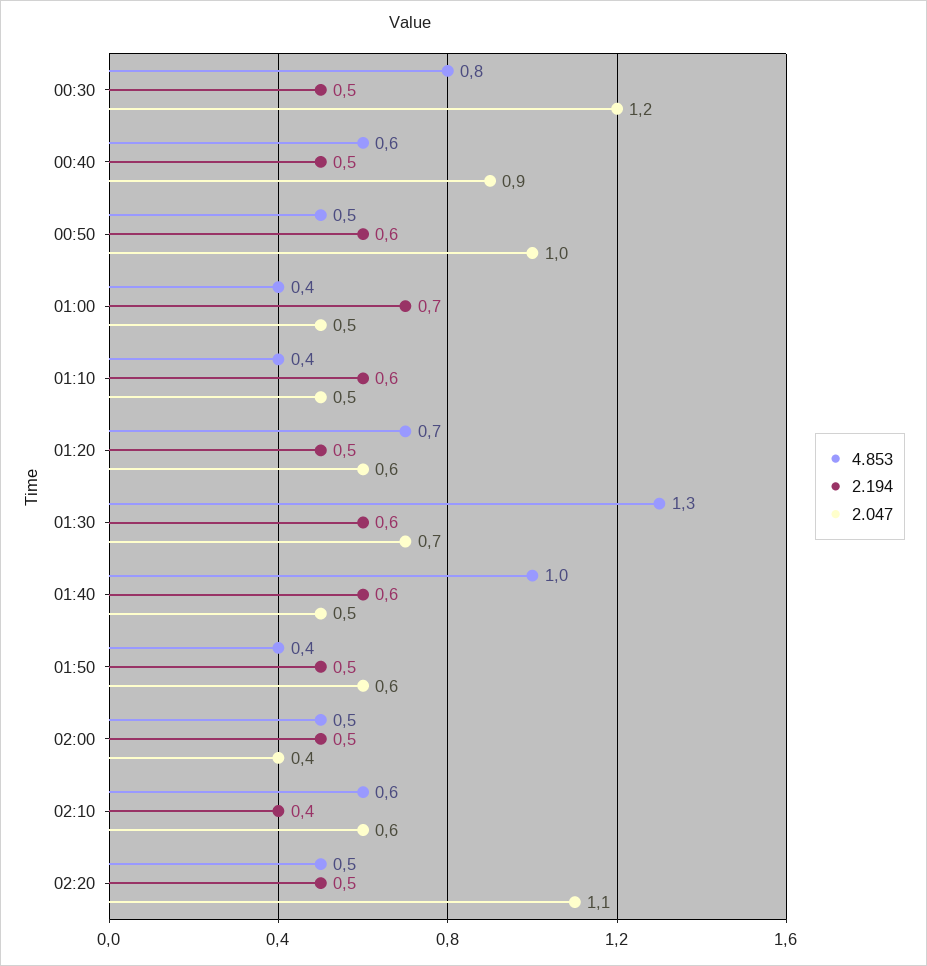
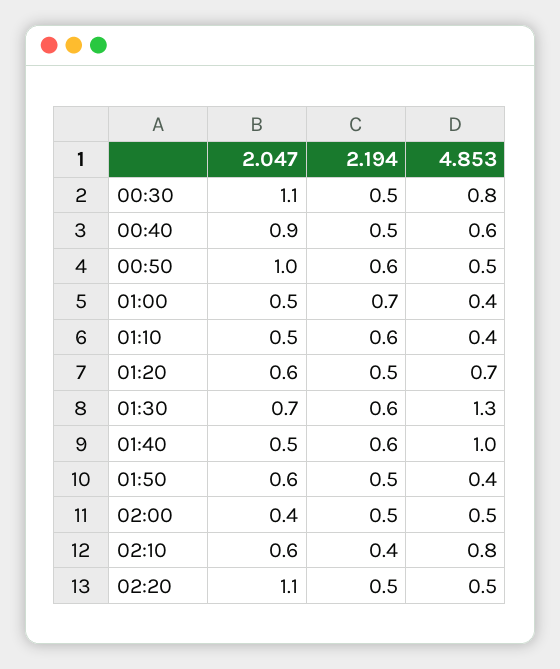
  {
    "4.853": {
      "00:30": 0.8,
      "00:40": 0.6,
      "00:50": 0.5,
      "01:00": 0.4,
      "01:10": 0.4,
      "01:20": 0.7,
      "01:30": 1.3,
      "01:40": 1,
      "01:50": 0.4,
      "02:00": 0.5,
-     "02:10": 0.6,
+     "02:10": 0.8,
      "02:20": 0.5
    },
    "2.194": {
      "00:30": 0.5,
      "00:40": 0.5,
      "00:50": 0.6,
      "01:00": 0.7,
      "01:10": 0.6,
      "01:20": 0.5,
      "01:30": 0.6,
      "01:40": 0.6,
      "01:50": 0.5,
      "02:00": 0.5,
      "02:10": 0.4,
      "02:20": 0.5
    },
    "2.047": {
-     "00:30": 1.2,
+     "00:30": 1.1,
      "00:40": 0.9,
      "00:50": 1,
      "01:00": 0.5,
      "01:10": 0.5,
      "01:20": 0.6,
      "01:30": 0.7,
      "01:40": 0.5,
      "01:50": 0.6,
      "02:00": 0.4,
      "02:10": 0.6,
      "02:20": 1.1
    }
  }

